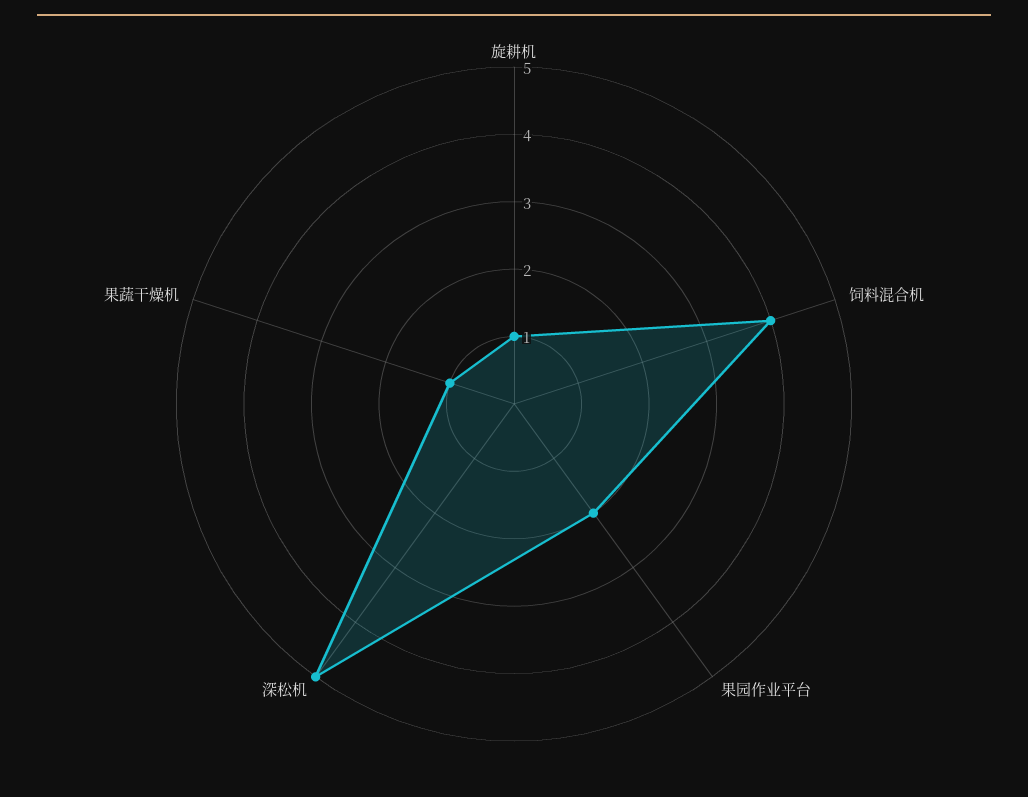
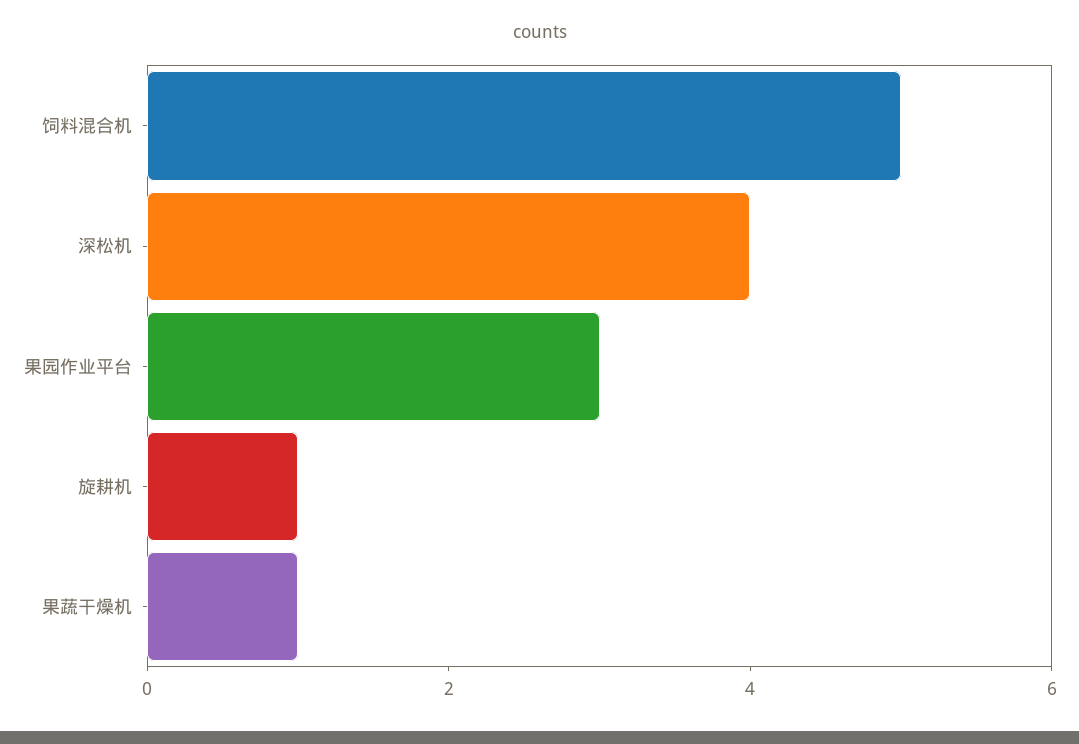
  {
    "旋耕机": 1,
-   "饲料混合机": 4,
+   "饲料混合机": 5,
-   "果园作业平台": 2,
+   "果园作业平台": 3,
-   "深松机": 5,
+   "深松机": 4,
    "果蔬干燥机": 1
  }

